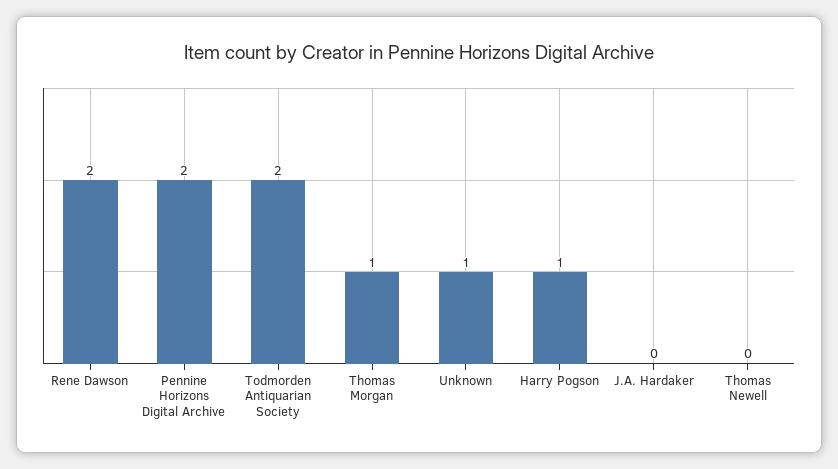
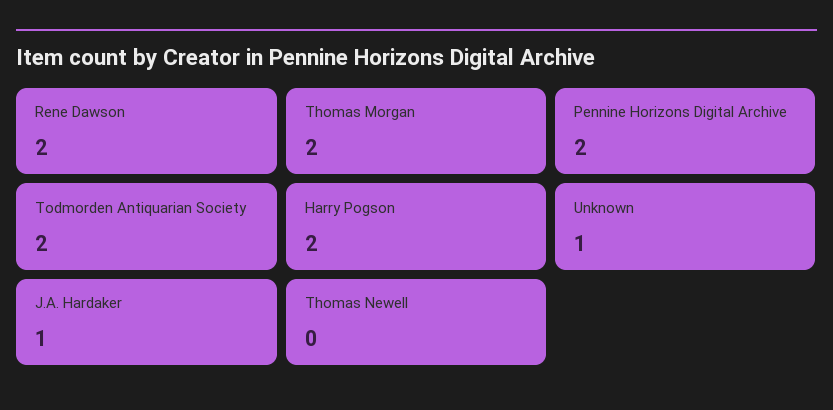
  {
    "Rene Dawson": 2,
    "Pennine Horizons Digital Archive": 2,
    "Todmorden Antiquarian Society": 2,
-   "Thomas Morgan": 1,
+   "Thomas Morgan": 2,
    "Unknown": 1,
-   "Harry Pogson": 1,
+   "Harry Pogson": 2,
-   "J.A. Hardaker": 0,
+   "J.A. Hardaker": 1,
    "Thomas Newell": 0
  }

